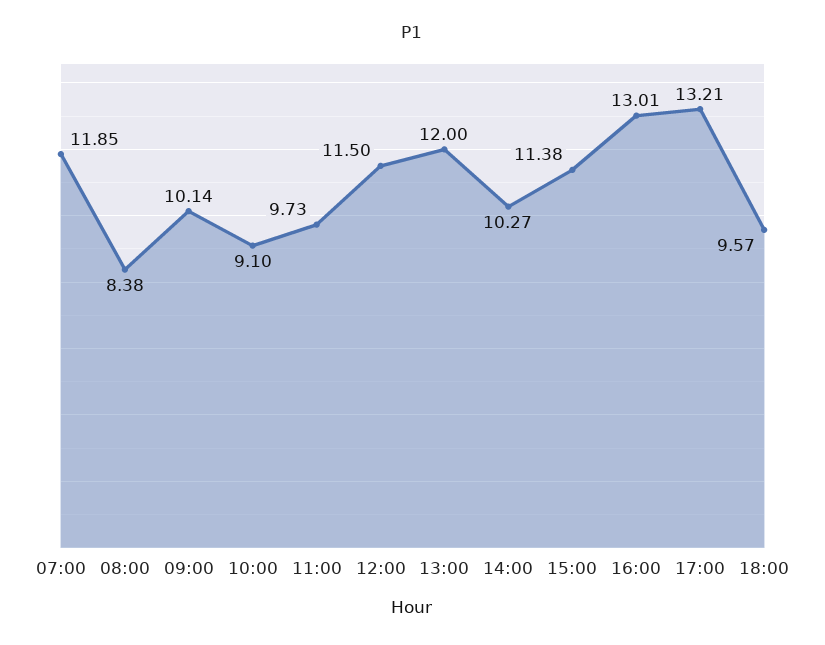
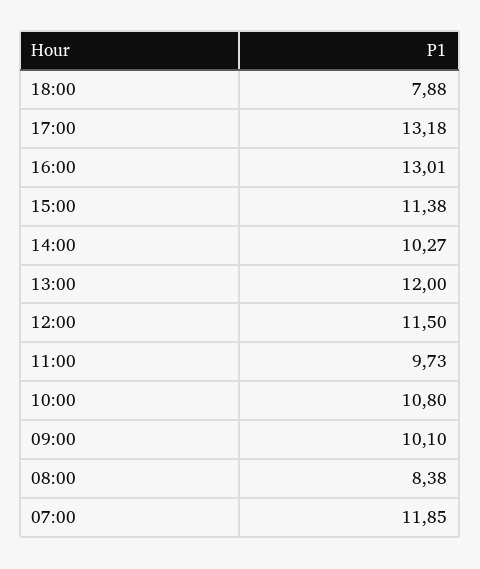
  {
    "07:00": 11.85,
    "08:00": 8.38,
-   "09:00": 10.14,
+   "09:00": 10.1,
-   "10:00": 9.1,
+   "10:00": 10.8,
    "11:00": 9.73,
    "12:00": 11.5,
    "13:00": 12,
    "14:00": 10.27,
    "15:00": 11.38,
    "16:00": 13.01,
-   "17:00": 13.21,
+   "17:00": 13.18,
-   "18:00": 9.57
+   "18:00": 7.88
  }

